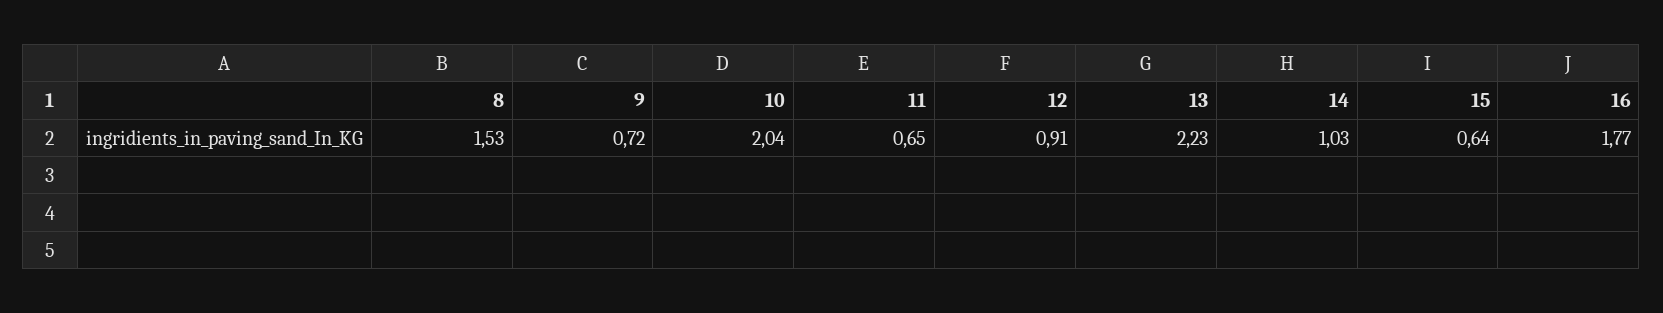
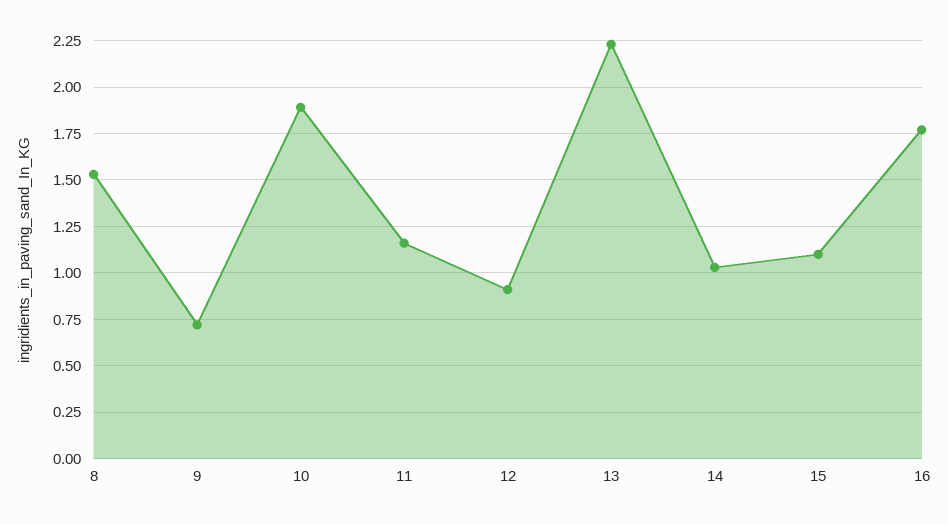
  {
    "8": 1.53,
    "9": 0.72,
-   "10": 2.04,
+   "10": 1.9,
-   "11": 0.65,
+   "11": 1.15,
    "12": 0.91,
    "13": 2.23,
    "14": 1.03,
-   "15": 0.64,
+   "15": 1.1,
    "16": 1.77
  }

